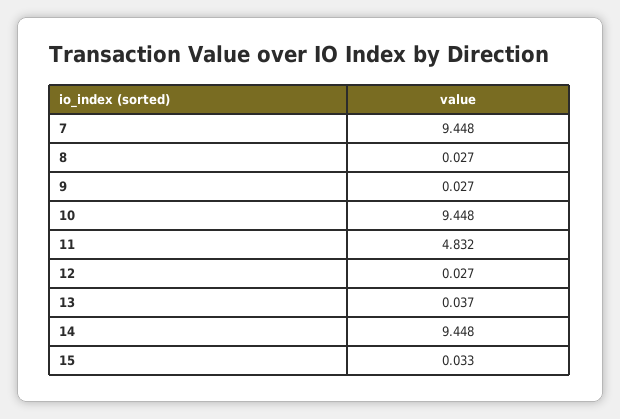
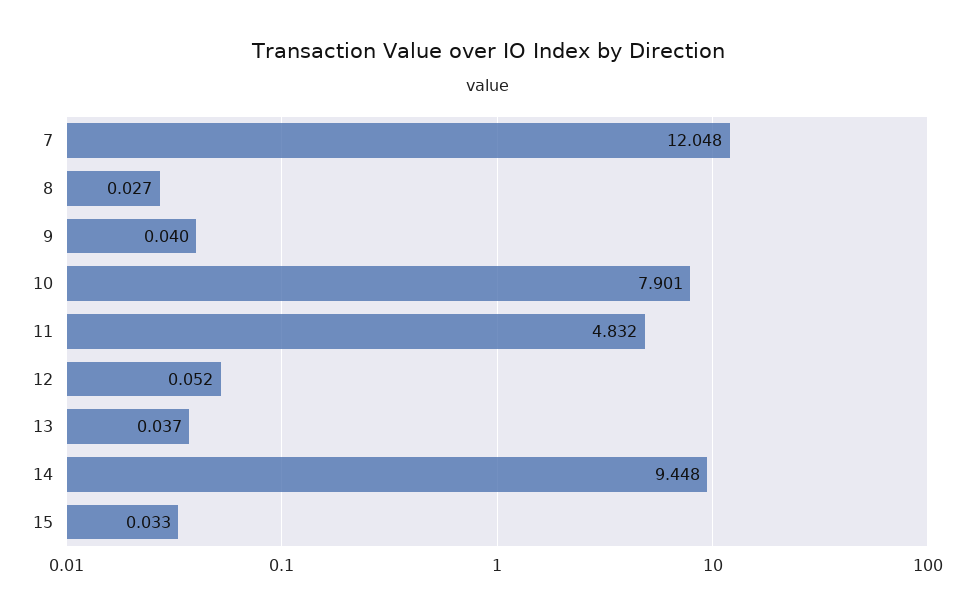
  {
-   "7": 9.448,
+   "7": 12.048,
    "8": 0.027,
-   "9": 0.027,
+   "9": 0.04,
-   "10": 9.448,
+   "10": 7.901,
    "11": 4.832,
-   "12": 0.027,
+   "12": 0.052,
    "13": 0.037,
    "14": 9.448,
    "15": 0.033
  }

